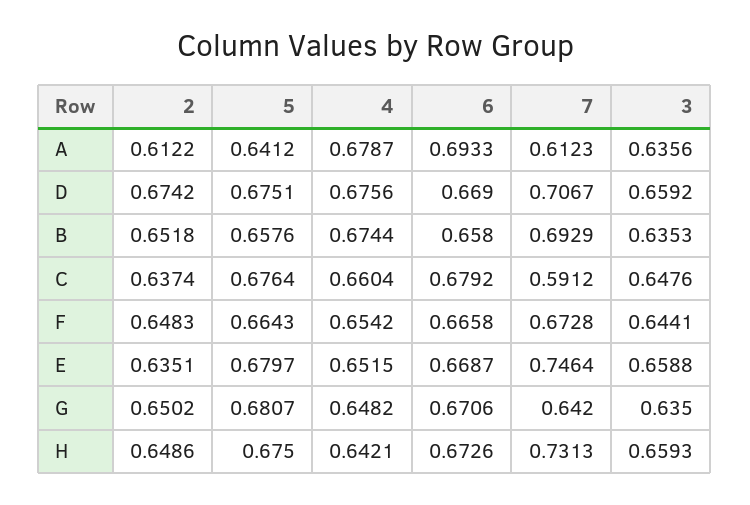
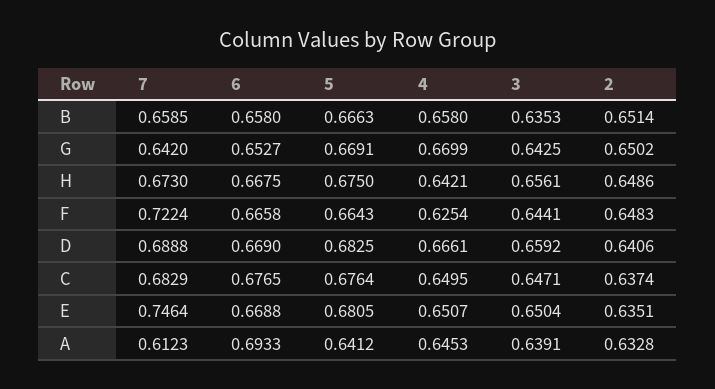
  {
    "2": {
-     "A": 0.6122,
+     "A": 0.6328,
-     "D": 0.6742,
+     "D": 0.6406,
-     "B": 0.6518,
+     "B": 0.6514,
      "C": 0.6374,
      "F": 0.6483,
      "E": 0.6351,
      "G": 0.6502,
      "H": 0.6486
    },
    "5": {
      "A": 0.6412,
-     "D": 0.6751,
+     "D": 0.6825,
-     "B": 0.6576,
+     "B": 0.6663,
      "C": 0.6764,
      "F": 0.6643,
-     "E": 0.6797,
+     "E": 0.6805,
-     "G": 0.6807,
+     "G": 0.6691,
      "H": 0.675
    },
    "4": {
-     "A": 0.6787,
+     "A": 0.6453,
-     "D": 0.6756,
+     "D": 0.6661,
-     "B": 0.6744,
+     "B": 0.658,
-     "C": 0.6604,
+     "C": 0.6495,
-     "F": 0.6542,
+     "F": 0.6254,
-     "E": 0.6515,
+     "E": 0.6507,
-     "G": 0.6482,
+     "G": 0.6699,
      "H": 0.6421
    },
    "6": {
      "A": 0.6933,
      "D": 0.669,
      "B": 0.658,
-     "C": 0.6792,
+     "C": 0.6765,
      "F": 0.6658,
-     "E": 0.6687,
+     "E": 0.6688,
-     "G": 0.6706,
+     "G": 0.6527,
-     "H": 0.6726
+     "H": 0.6675
    },
    "7": {
      "A": 0.6123,
-     "D": 0.7067,
+     "D": 0.6888,
-     "B": 0.6929,
+     "B": 0.6585,
-     "C": 0.5912,
+     "C": 0.6829,
-     "F": 0.6728,
+     "F": 0.7224,
      "E": 0.7464,
      "G": 0.642,
-     "H": 0.7313
+     "H": 0.673
    },
    "3": {
-     "A": 0.6356,
+     "A": 0.6391,
      "D": 0.6592,
      "B": 0.6353,
-     "C": 0.6476,
+     "C": 0.6471,
      "F": 0.6441,
-     "E": 0.6588,
+     "E": 0.6504,
-     "G": 0.635,
+     "G": 0.6425,
-     "H": 0.6593
+     "H": 0.6561
    }
  }

